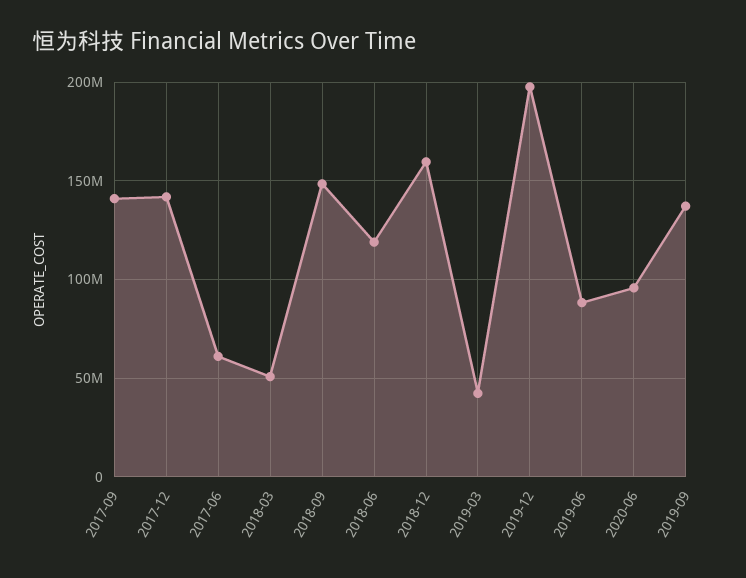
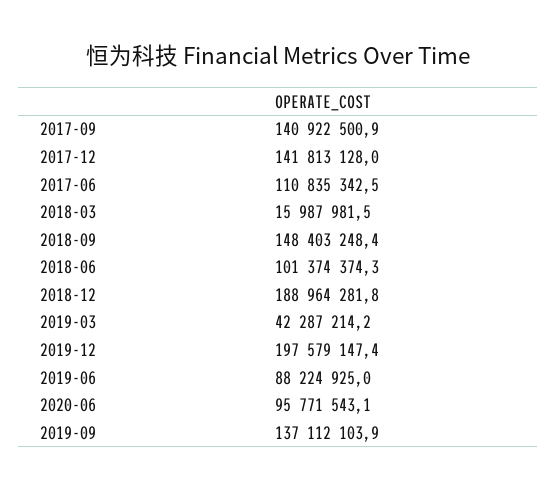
  {
    "2017-09": 140922500.9,
    "2017-12": 141813128,
-   "2017-06": 60000000,
+   "2017-06": 110835342.5,
-   "2018-03": 50000000,
+   "2018-03": 15987981.5,
    "2018-09": 148403248.4,
-   "2018-06": 120000000,
+   "2018-06": 101374374.3,
-   "2018-12": 160000000,
+   "2018-12": 188964281.8,
    "2019-03": 42287214.2,
    "2019-12": 197579147.4,
    "2019-06": 88224925,
    "2020-06": 95771543.1,
    "2019-09": 137112103.9
  }

